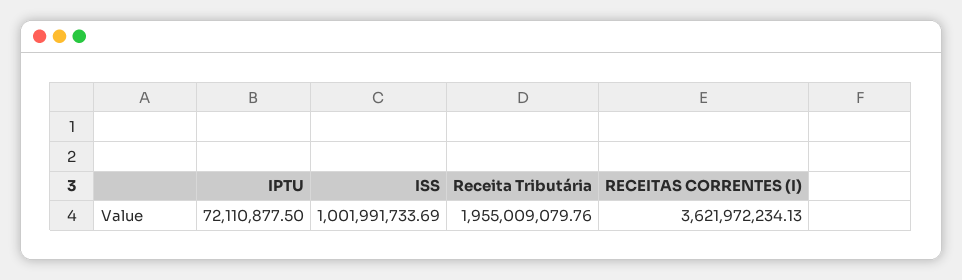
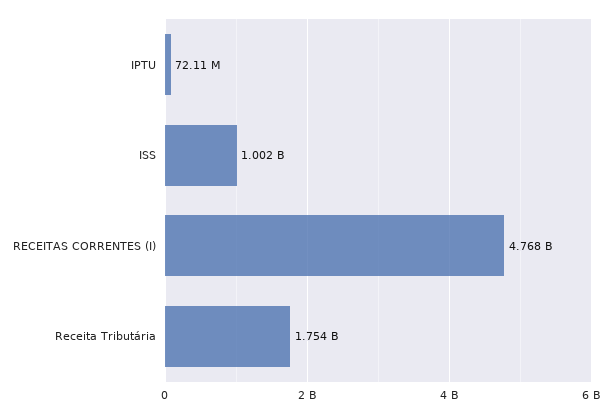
  {
    "IPTU": 72110877.5,
    "ISS": 1001991733.69,
-   "Receita Tributária": 1955009079.76,
+   "Receita Tributária": 1754000000,
-   "RECEITAS CORRENTES (I)": 3621972234.13
+   "RECEITAS CORRENTES (I)": 4768000000
  }

